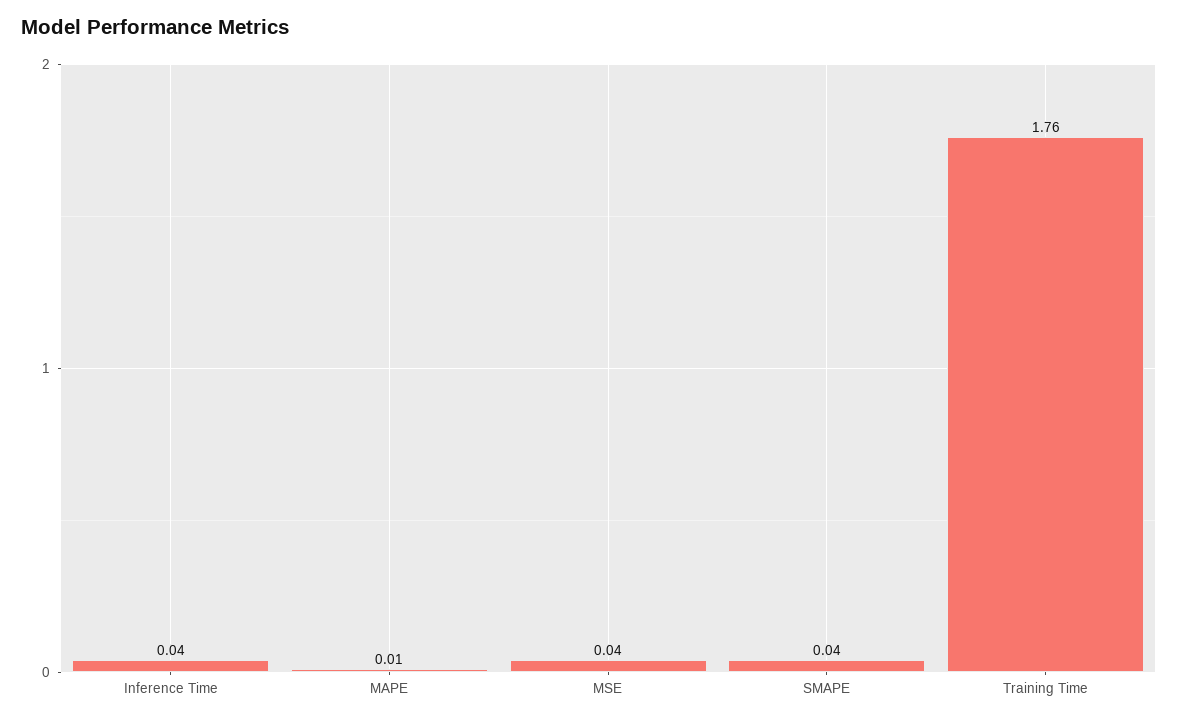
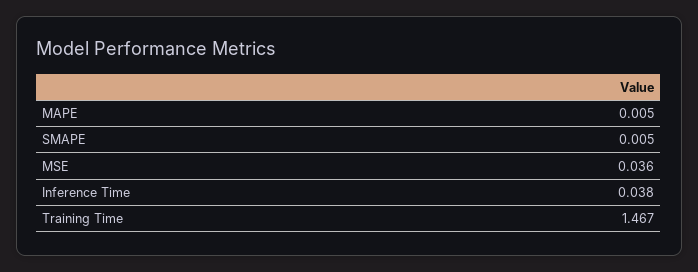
  {
    "Inference Time": 0.038,
    "MAPE": 0.005,
    "MSE": 0.036,
-   "SMAPE": 0.04,
+   "SMAPE": 0.005,
-   "Training Time": 1.76
+   "Training Time": 1.467
  }

